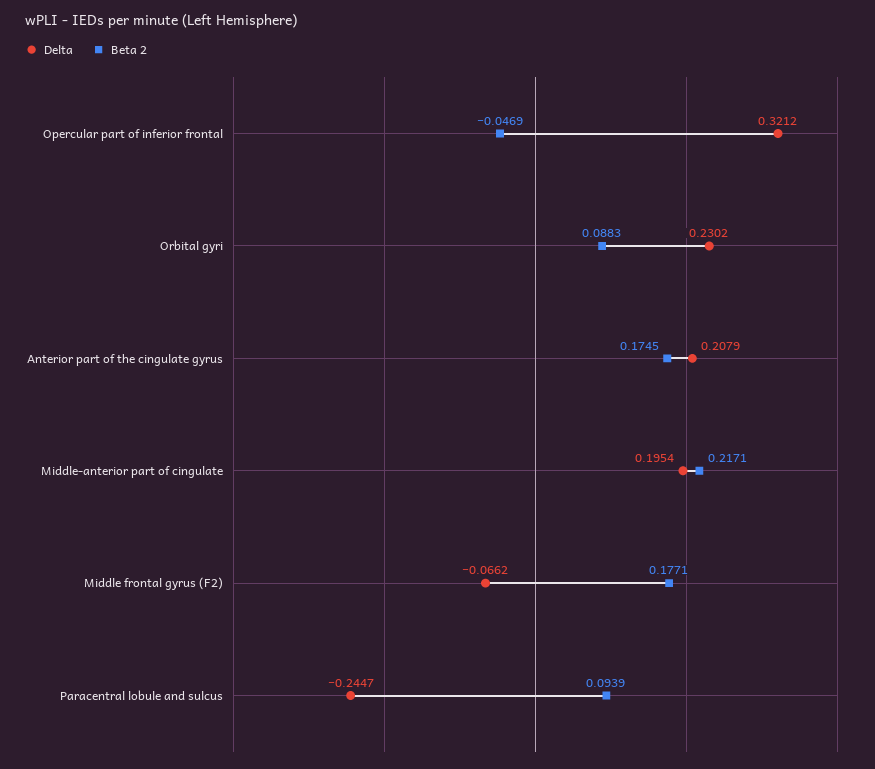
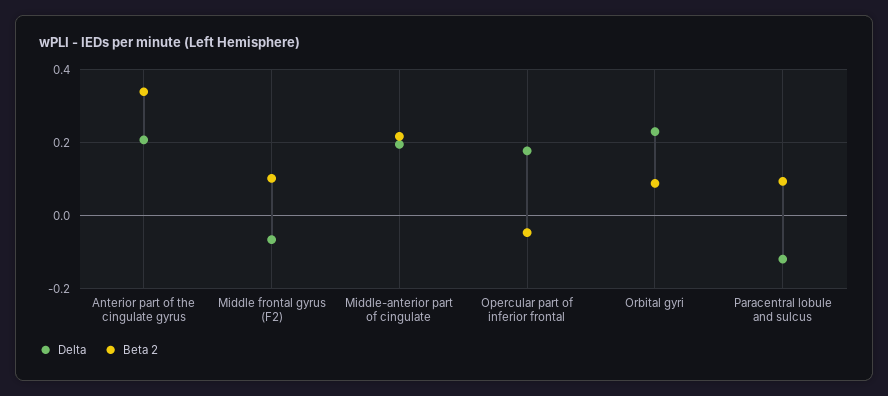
  {
    "Delta": {
-     "Opercular part of inferior frontal": 0.3212,
+     "Opercular part of inferior frontal": 0.18,
      "Orbital gyri": 0.2302,
      "Anterior part of the cingulate gyrus": 0.2079,
      "Middle-anterior part of cingulate": 0.1954,
      "Middle frontal gyrus (F2)": -0.0662,
-     "Paracentral lobule and sulcus": -0.2447
+     "Paracentral lobule and sulcus": -0.12
    },
    "Beta 2": {
      "Opercular part of inferior frontal": -0.0469,
      "Orbital gyri": 0.0883,
-     "Anterior part of the cingulate gyrus": 0.1745,
+     "Anterior part of the cingulate gyrus": 0.34,
      "Middle-anterior part of cingulate": 0.2171,
-     "Middle frontal gyrus (F2)": 0.1771,
+     "Middle frontal gyrus (F2)": 0.1,
      "Paracentral lobule and sulcus": 0.0939
    }
  }

